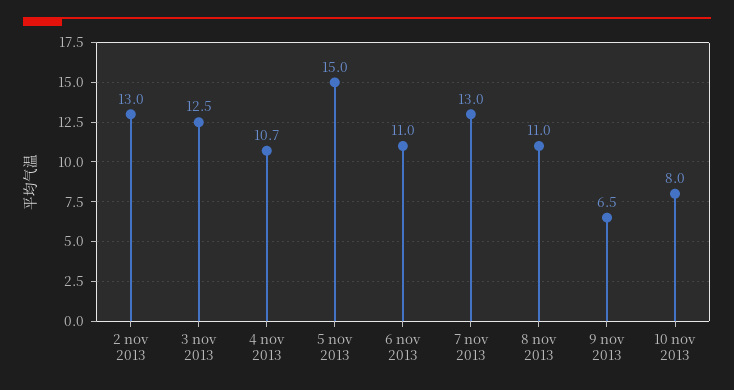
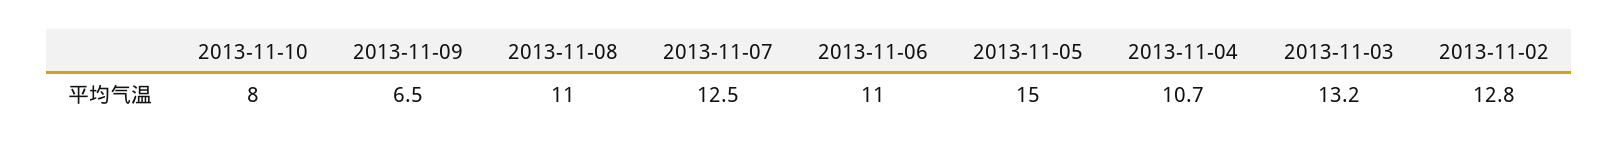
  {
-   "2 nov 2013": 13,
+   "2 nov 2013": 12.8,
-   "3 nov 2013": 12.5,
+   "3 nov 2013": 13.2,
    "4 nov 2013": 10.7,
    "5 nov 2013": 15,
    "6 nov 2013": 11,
-   "7 nov 2013": 13,
+   "7 nov 2013": 12.5,
    "8 nov 2013": 11,
    "9 nov 2013": 6.5,
    "10 nov 2013": 8
  }

